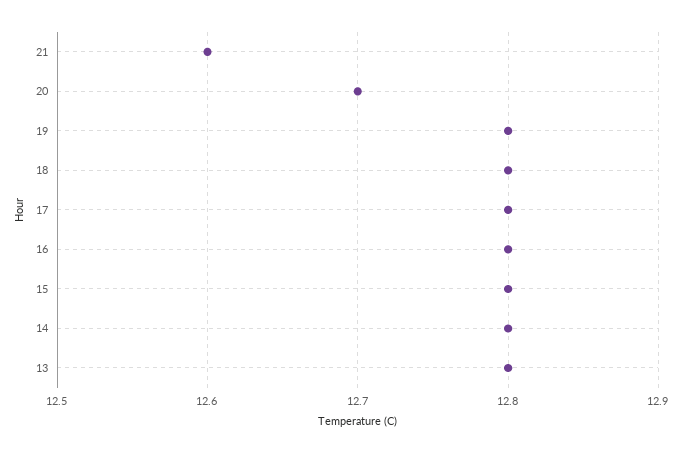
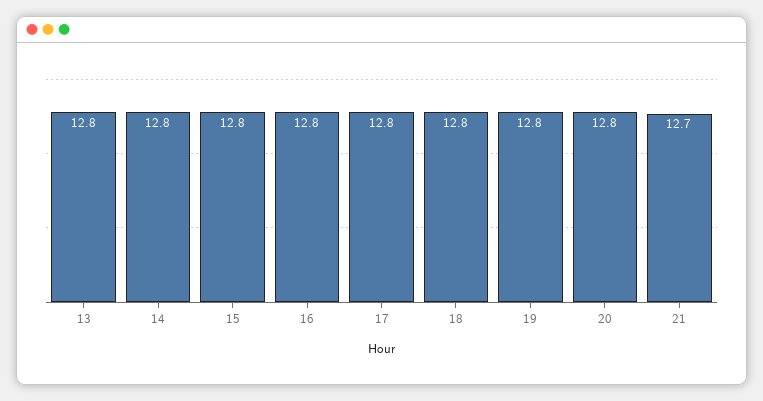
  {
-   "21": 12.6,
+   "21": 12.7,
-   "20": 12.7,
+   "20": 12.8,
    "19": 12.8,
    "18": 12.8,
    "17": 12.8,
    "16": 12.8,
    "15": 12.8,
    "14": 12.8,
    "13": 12.8
  }

